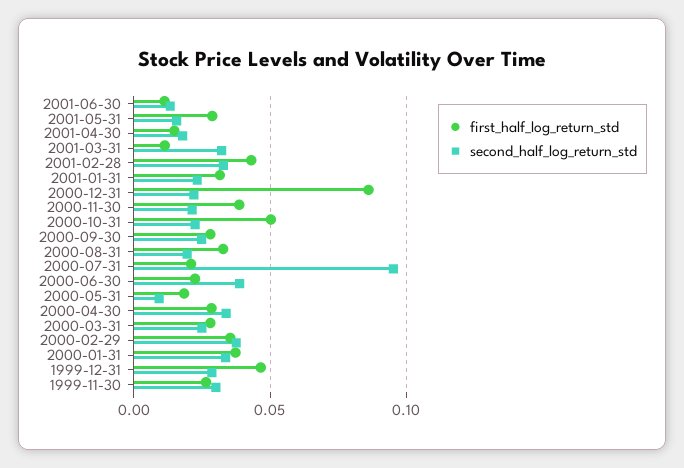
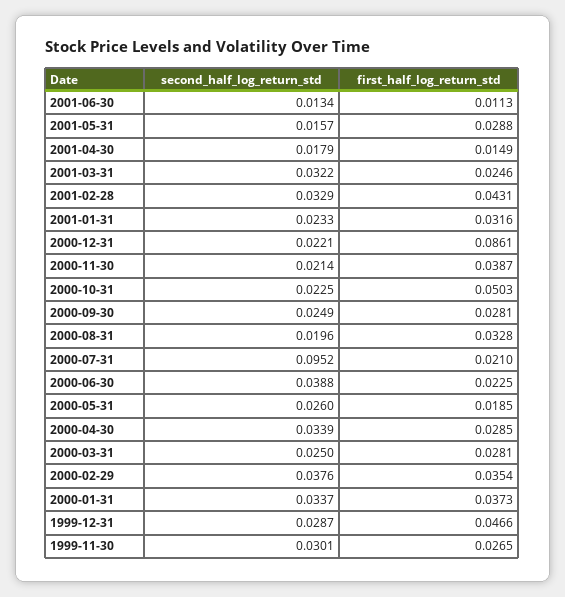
  {
    "first_half_log_return_std": {
      "2001-06-30": 0.0113,
      "2001-05-31": 0.0288,
      "2001-04-30": 0.0149,
-     "2001-03-31": 0.01,
+     "2001-03-31": 0.0246,
      "2001-02-28": 0.0431,
      "2001-01-31": 0.0316,
      "2000-12-31": 0.0861,
      "2000-11-30": 0.0387,
      "2000-10-31": 0.0503,
      "2000-09-30": 0.0281,
      "2000-08-31": 0.0328,
      "2000-07-31": 0.021,
      "2000-06-30": 0.0225,
      "2000-05-31": 0.0185,
      "2000-04-30": 0.0285,
      "2000-03-31": 0.0281,
      "2000-02-29": 0.0354,
      "2000-01-31": 0.0373,
      "1999-12-31": 0.0466,
      "1999-11-30": 0.0265
    },
    "second_half_log_return_std": {
      "2001-06-30": 0.0134,
      "2001-05-31": 0.0157,
      "2001-04-30": 0.0179,
      "2001-03-31": 0.0322,
      "2001-02-28": 0.0329,
      "2001-01-31": 0.0233,
      "2000-12-31": 0.0221,
      "2000-11-30": 0.0214,
      "2000-10-31": 0.0225,
      "2000-09-30": 0.0249,
      "2000-08-31": 0.0196,
      "2000-07-31": 0.0952,
      "2000-06-30": 0.0388,
-     "2000-05-31": 0.01,
+     "2000-05-31": 0.026,
      "2000-04-30": 0.0339,
      "2000-03-31": 0.025,
      "2000-02-29": 0.0376,
      "2000-01-31": 0.0337,
      "1999-12-31": 0.0287,
      "1999-11-30": 0.0301
    }
  }

